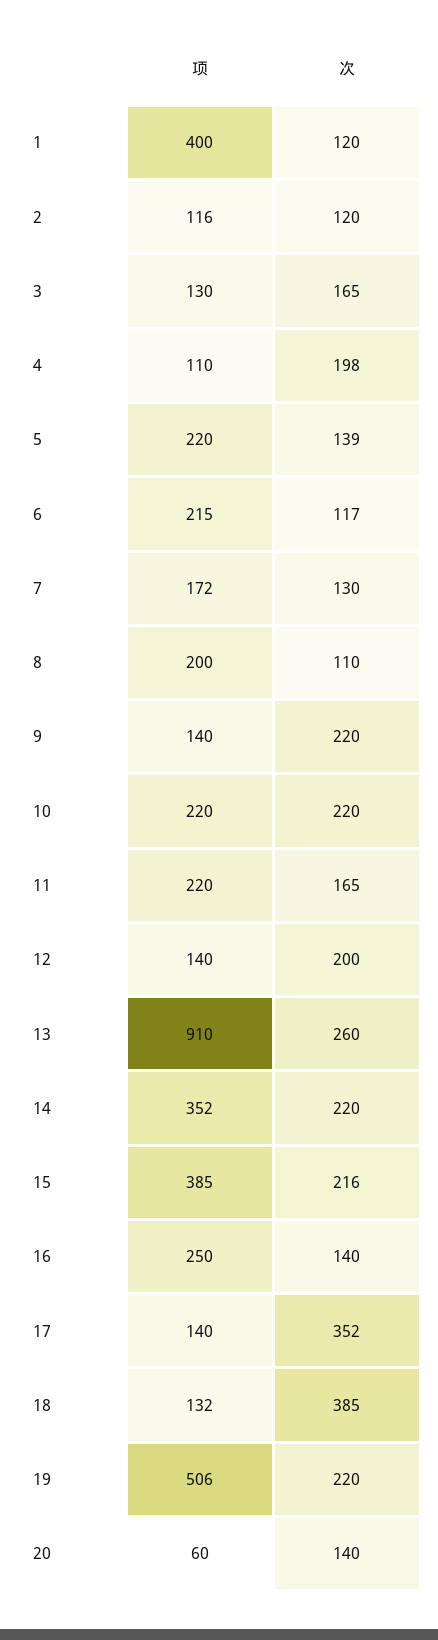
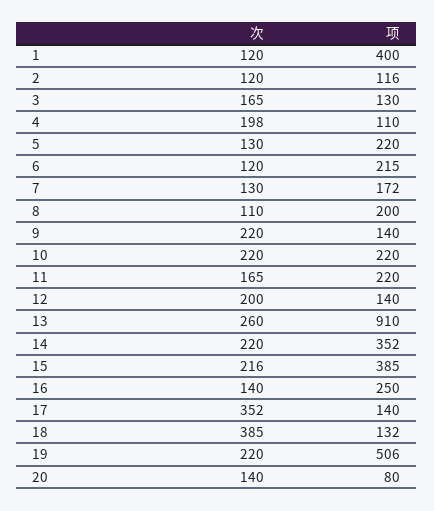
  {
    "项": {
      "1": 400,
      "2": 116,
      "3": 130,
      "4": 110,
      "5": 220,
      "6": 215,
      "7": 172,
      "8": 200,
      "9": 140,
      "10": 220,
      "11": 220,
      "12": 140,
      "13": 910,
      "14": 352,
      "15": 385,
      "16": 250,
      "17": 140,
      "18": 132,
      "19": 506,
-     "20": 60
+     "20": 80
    },
    "次": {
      "1": 120,
      "2": 120,
      "3": 165,
      "4": 198,
-     "5": 139,
+     "5": 130,
-     "6": 117,
+     "6": 120,
      "7": 130,
      "8": 110,
      "9": 220,
      "10": 220,
      "11": 165,
      "12": 200,
      "13": 260,
      "14": 220,
      "15": 216,
      "16": 140,
      "17": 352,
      "18": 385,
      "19": 220,
      "20": 140
    }
  }

